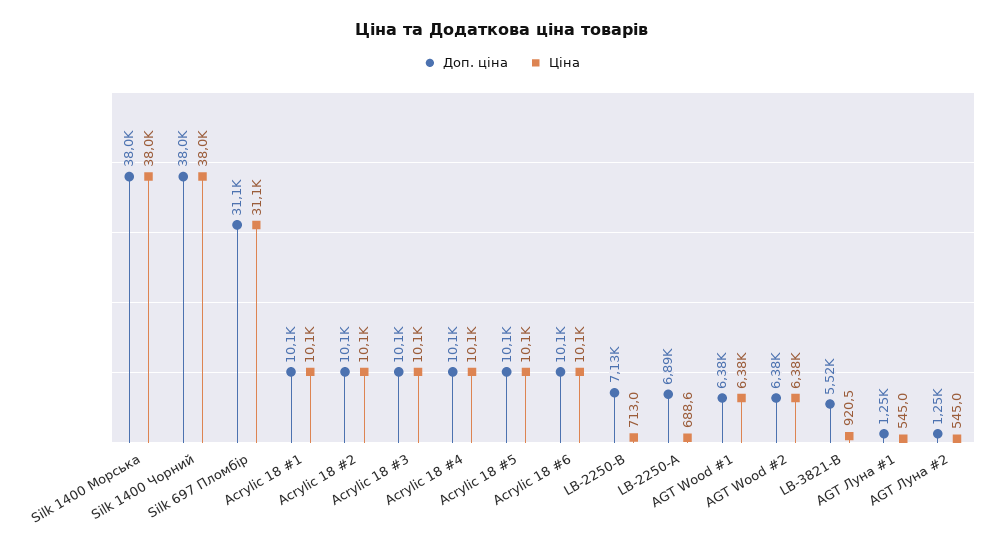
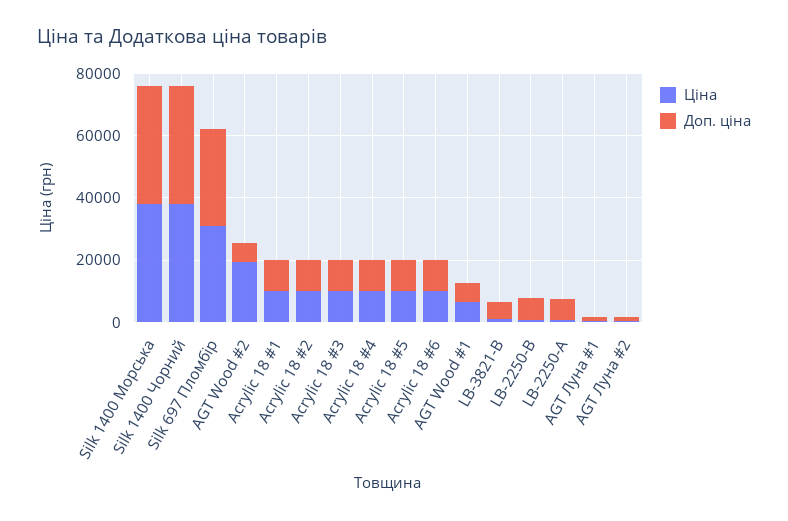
  {
    "Доп. ціна": {
      "Silk 1400 Морська": 38000,
      "Silk 1400 Чорний": 38000,
      "Silk 697 Пломбір": 31100,
      "Acrylic 18 #1": 10100,
      "Acrylic 18 #2": 10100,
      "Acrylic 18 #3": 10100,
      "Acrylic 18 #4": 10100,
      "Acrylic 18 #5": 10100,
      "Acrylic 18 #6": 10100,
      "LB-2250-В": 7130,
      "LB-2250-А": 6890,
      "AGT Wood #1": 6380,
      "AGT Wood #2": 6380,
      "LB-3821-В": 5520,
      "AGT Луна #1": 1250,
      "AGT Луна #2": 1250
    },
    "Ціна": {
      "Silk 1400 Морська": 38000,
      "Silk 1400 Чорний": 38000,
      "Silk 697 Пломбір": 31100,
      "Acrylic 18 #1": 10100,
      "Acrylic 18 #2": 10100,
      "Acrylic 18 #3": 10100,
      "Acrylic 18 #4": 10100,
      "Acrylic 18 #5": 10100,
      "Acrylic 18 #6": 10100,
      "LB-2250-В": 713,
      "LB-2250-А": 688.6,
      "AGT Wood #1": 6380,
-     "AGT Wood #2": 6380,
+     "AGT Wood #2": 20000,
      "LB-3821-В": 920.5,
      "AGT Луна #1": 545,
      "AGT Луна #2": 545
    }
  }

